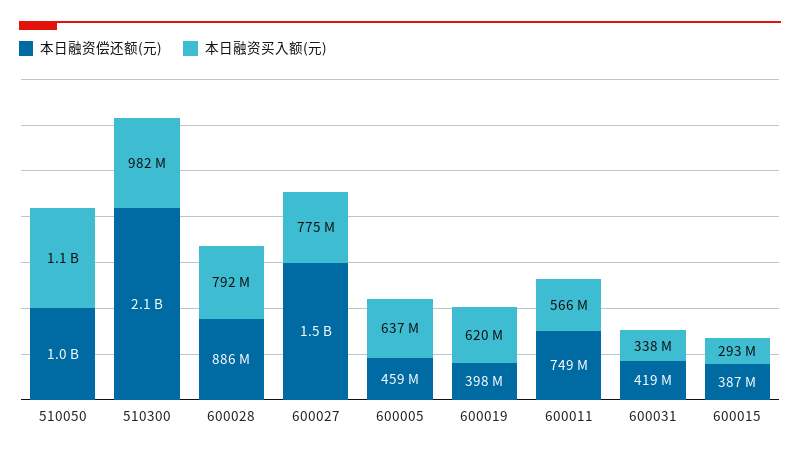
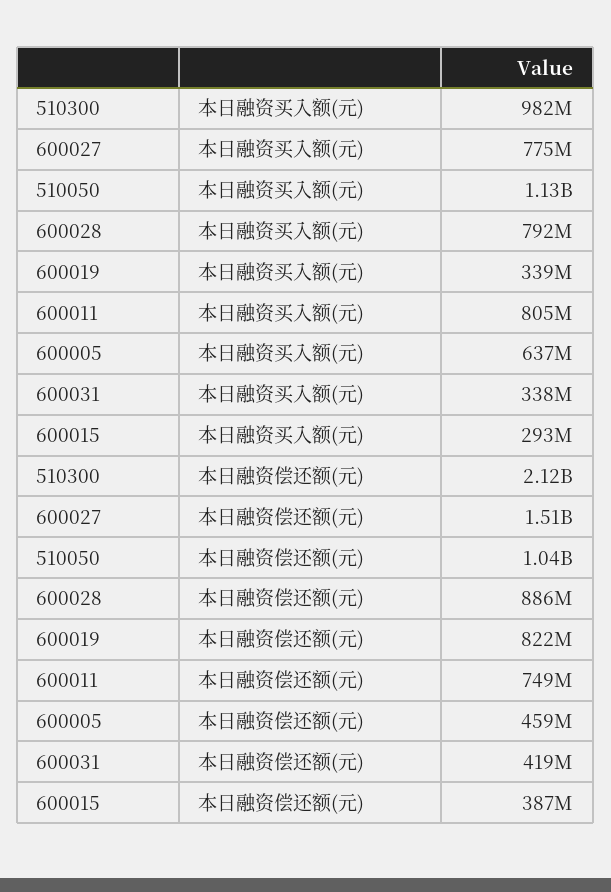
  {
    "本日融资偿还额(元)": {
      "510050": 1040000000,
      "510300": 2120000000,
      "600028": 886000000,
      "600027": 1510000000,
      "600005": 459000000,
-     "600019": 398000000,
+     "600019": 822000000,
      "600011": 749000000,
      "600031": 419000000,
      "600015": 387000000
    },
    "本日融资买入额(元)": {
      "510050": 1130000000,
      "510300": 982000000,
      "600028": 792000000,
      "600027": 775000000,
      "600005": 637000000,
-     "600019": 620000000,
+     "600019": 339000000,
-     "600011": 566000000,
+     "600011": 805000000,
      "600031": 338000000,
      "600015": 293000000
    }
  }

